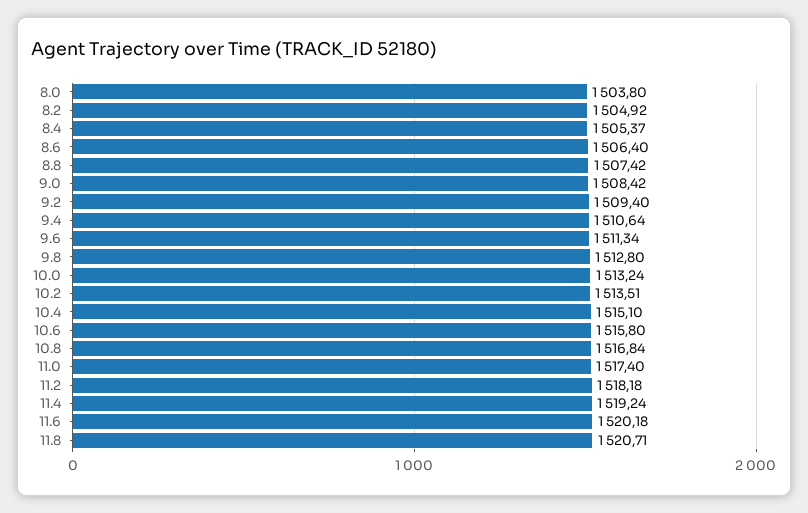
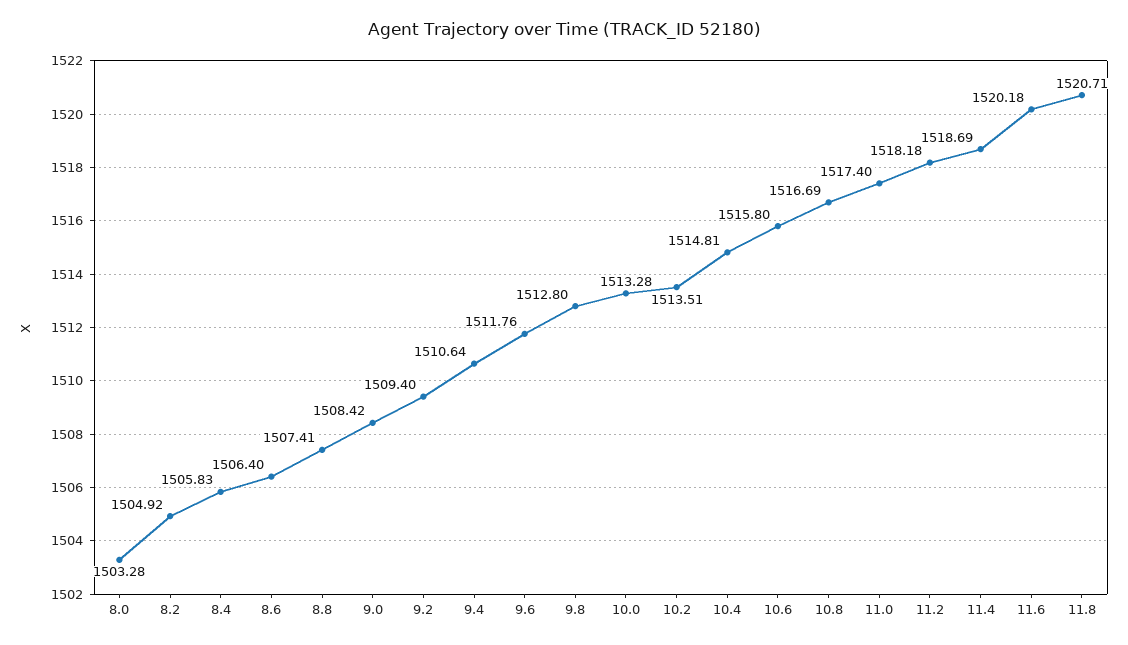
  {
-   "8.0": 1503.8,
+   "8.0": 1503.28,
    "8.2": 1504.92,
-   "8.4": 1505.37,
+   "8.4": 1505.83,
    "8.6": 1506.4,
-   "8.8": 1507.42,
+   "8.8": 1507.41,
    "9.0": 1508.42,
    "9.2": 1509.4,
    "9.4": 1510.64,
-   "9.6": 1511.34,
+   "9.6": 1511.76,
    "9.8": 1512.8,
-   "10.0": 1513.24,
+   "10.0": 1513.28,
    "10.2": 1513.51,
-   "10.4": 1515.1,
+   "10.4": 1514.81,
    "10.6": 1515.8,
-   "10.8": 1516.84,
+   "10.8": 1516.69,
    "11.0": 1517.4,
    "11.2": 1518.18,
-   "11.4": 1519.24,
+   "11.4": 1518.69,
    "11.6": 1520.18,
    "11.8": 1520.71
  }

